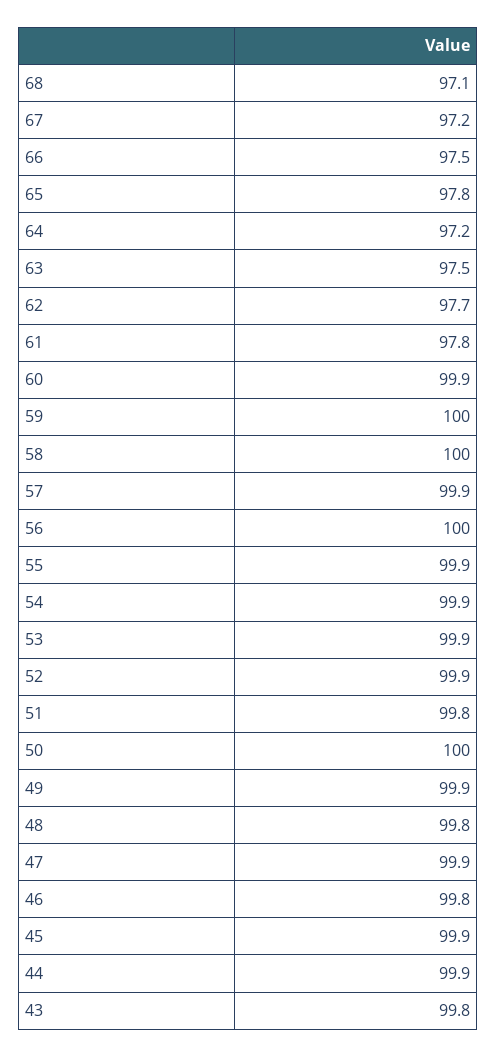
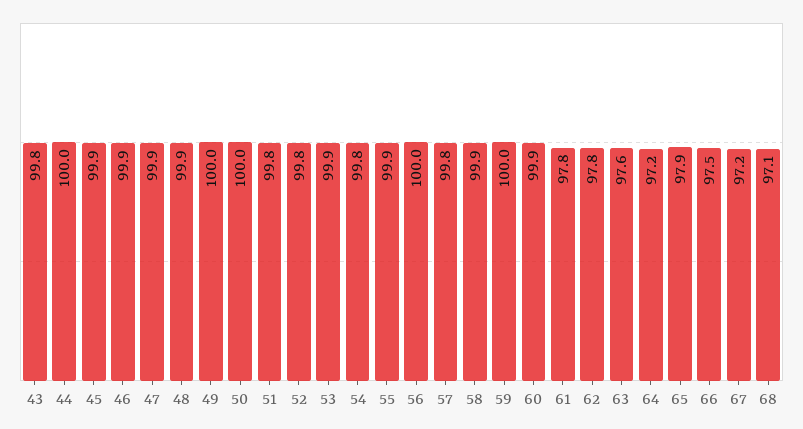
  {
    "68": 97.1,
    "67": 97.2,
    "66": 97.5,
-   "65": 97.8,
+   "65": 97.9,
    "64": 97.2,
-   "63": 97.5,
+   "63": 97.6,
-   "62": 97.7,
+   "62": 97.8,
    "61": 97.8,
    "60": 99.9,
    "59": 100,
-   "58": 100,
+   "58": 99.9,
-   "57": 99.9,
+   "57": 99.8,
    "56": 100,
    "55": 99.9,
-   "54": 99.9,
+   "54": 99.8,
    "53": 99.9,
-   "52": 99.9,
+   "52": 99.8,
    "51": 99.8,
    "50": 100,
-   "49": 99.9,
+   "49": 100,
-   "48": 99.8,
+   "48": 99.9,
    "47": 99.9,
-   "46": 99.8,
+   "46": 99.9,
    "45": 99.9,
-   "44": 99.9,
+   "44": 100,
    "43": 99.8
  }

